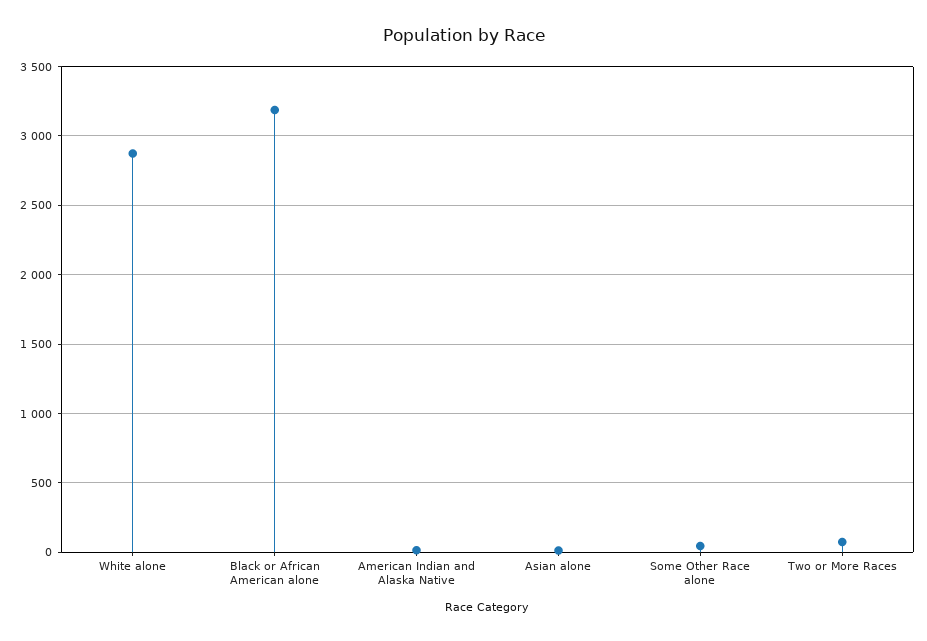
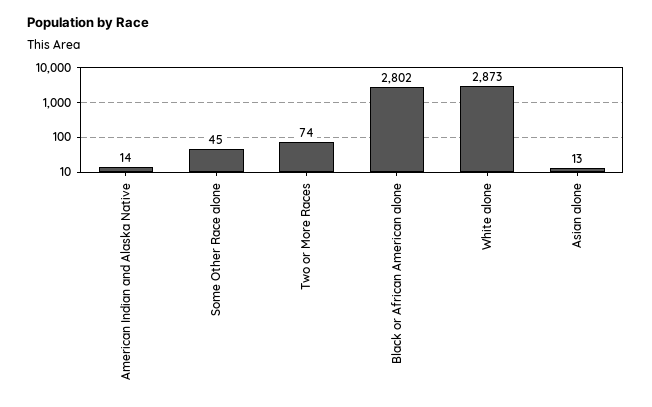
  {
    "White alone": 2873,
-   "Black or African American alone": 3200,
+   "Black or African American alone": 2802,
    "American Indian and Alaska Native": 14,
    "Asian alone": 13,
    "Some Other Race alone": 45,
    "Two or More Races": 74
  }

